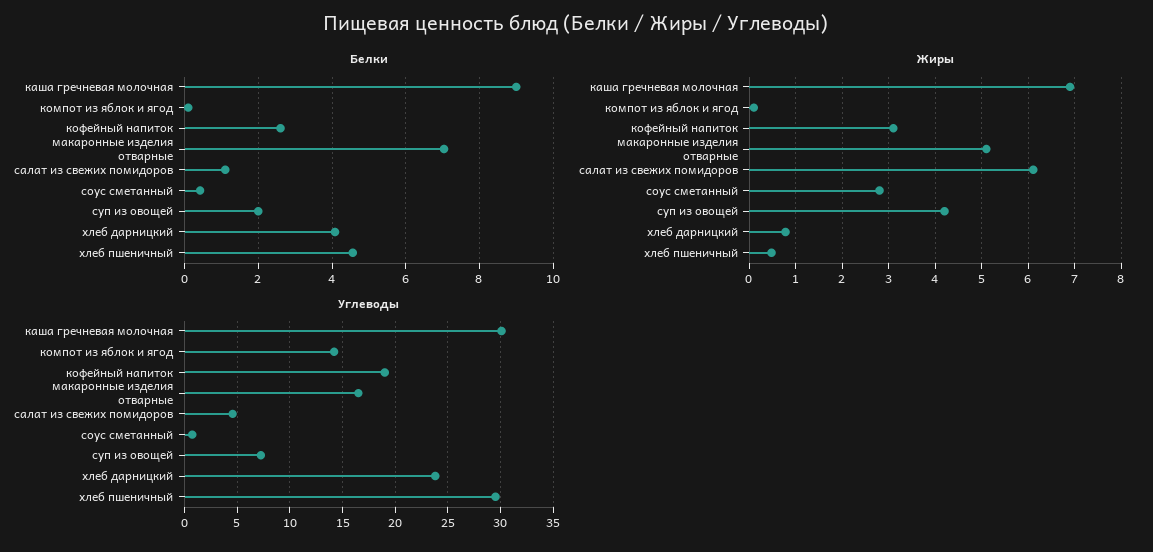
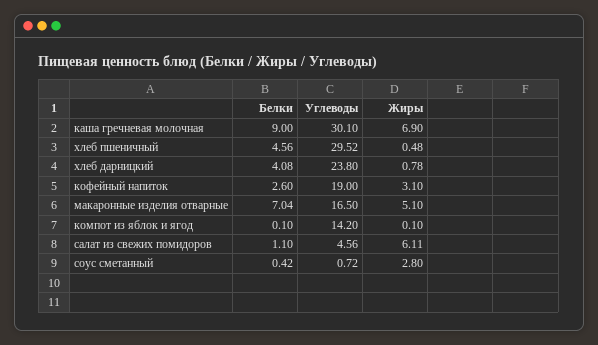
  {
    "Белки": {
      "каша гречневая молочная": 9,
      "компот из яблок и ягод": 0.1,
      "кофейный напиток": 2.6,
      "макаронные изделия отварные": 7.04,
      "салат из свежих помидоров": 1.1,
      "соус сметанный": 0.42,
-     "суп из овощей": 2,
      "хлеб дарницкий": 4.08,
      "хлеб пшеничный": 4.56
    },
    "Жиры": {
      "каша гречневая молочная": 6.9,
      "компот из яблок и ягод": 0.1,
      "кофейный напиток": 3.1,
      "макаронные изделия отварные": 5.1,
      "салат из свежих помидоров": 6.11,
      "соус сметанный": 2.8,
-     "суп из овощей": 4.2,
      "хлеб дарницкий": 0.78,
      "хлеб пшеничный": 0.48
    },
    "Углеводы": {
      "каша гречневая молочная": 30.1,
      "компот из яблок и ягод": 14.2,
      "кофейный напиток": 19,
      "макаронные изделия отварные": 16.5,
      "салат из свежих помидоров": 4.56,
      "соус сметанный": 0.72,
-     "суп из овощей": 7,
      "хлеб дарницкий": 23.8,
      "хлеб пшеничный": 29.52
    }
  }

